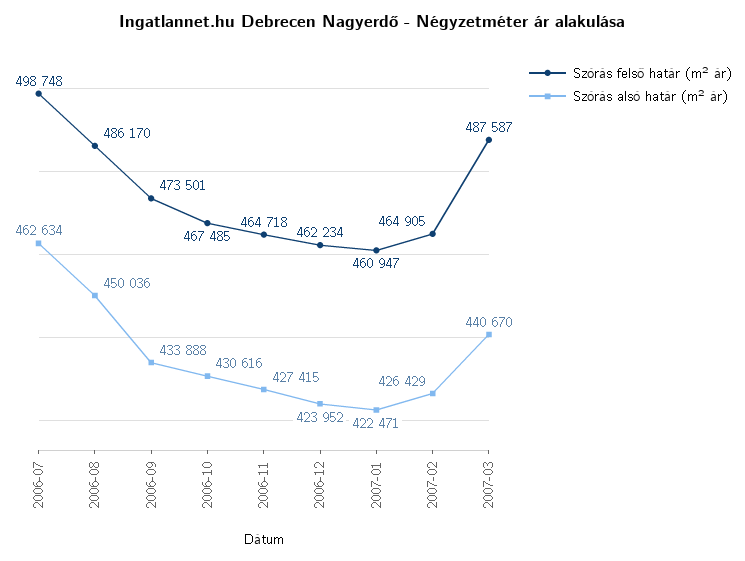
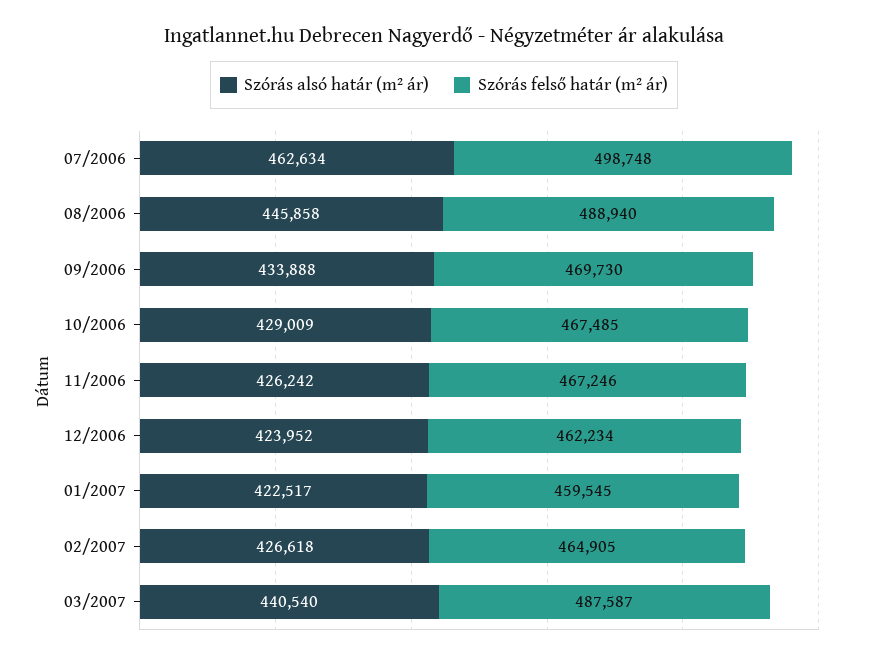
  {
    "Szórás felső határ (m² ár)": {
      "2006-07": 498748,
-     "2006-08": 486170,
+     "2006-08": 488940,
-     "2006-09": 473501,
+     "2006-09": 469730,
      "2006-10": 467485,
-     "2006-11": 464718,
+     "2006-11": 467246,
      "2006-12": 462234,
-     "2007-01": 460947,
+     "2007-01": 459545,
      "2007-02": 464905,
      "2007-03": 487587
    },
    "Szórás alsó határ (m² ár)": {
      "2006-07": 462634,
-     "2006-08": 450036,
+     "2006-08": 445858,
      "2006-09": 433888,
-     "2006-10": 430616,
+     "2006-10": 429009,
-     "2006-11": 427415,
+     "2006-11": 426242,
      "2006-12": 423952,
-     "2007-01": 422471,
+     "2007-01": 422517,
-     "2007-02": 426429,
+     "2007-02": 426618,
-     "2007-03": 440670
+     "2007-03": 440540
    }
  }

